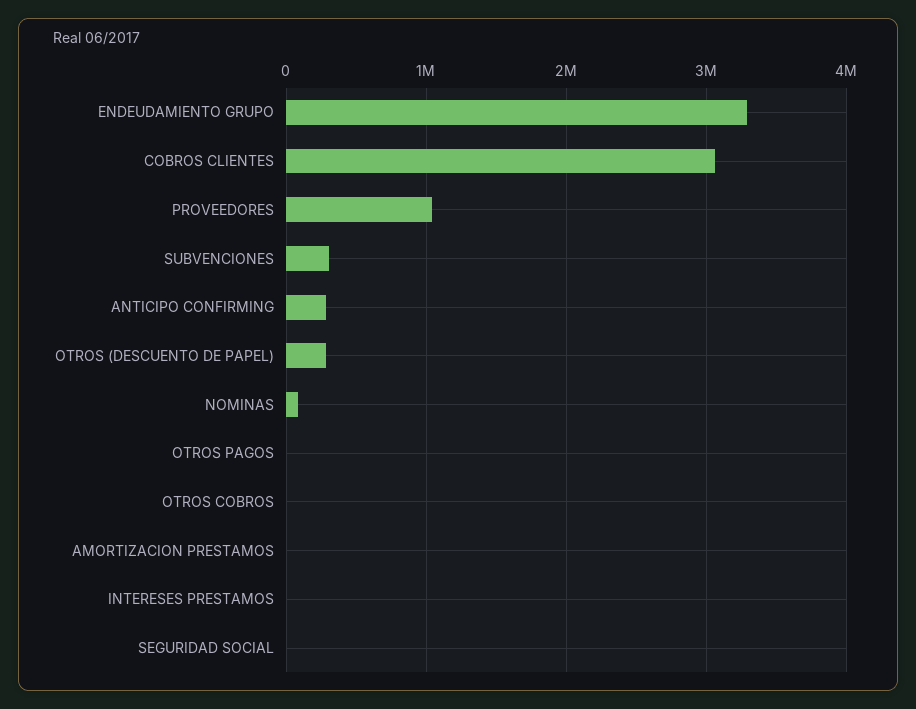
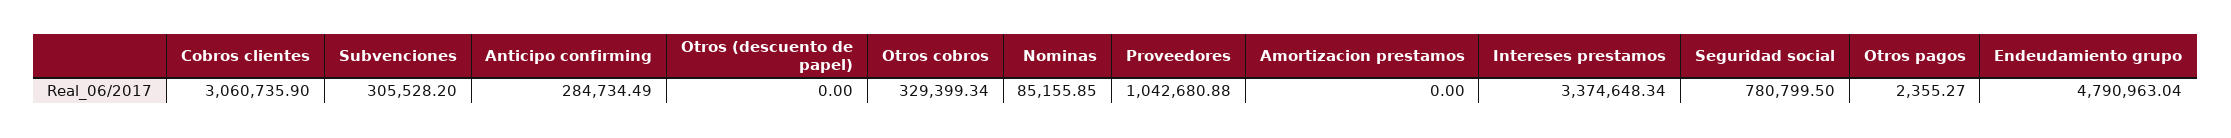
  {
-   "ENDEUDAMIENTO GRUPO": 3300000,
+   "ENDEUDAMIENTO GRUPO": 4790963.04,
    "COBROS CLIENTES": 3060735.9,
    "PROVEEDORES": 1042680.88,
    "SUBVENCIONES": 305528.2,
    "ANTICIPO CONFIRMING": 284734.49,
-   "OTROS (DESCUENTO DE PAPEL)": 300000,
+   "OTROS (DESCUENTO DE PAPEL)": 0,
    "NOMINAS": 85155.85,
    "OTROS PAGOS": 2355.27,
-   "OTROS COBROS": 0,
+   "OTROS COBROS": 329399.34,
    "AMORTIZACION PRESTAMOS": 0,
-   "INTERESES PRESTAMOS": 0,
+   "INTERESES PRESTAMOS": 3374648.34,
-   "SEGURIDAD SOCIAL": 0
+   "SEGURIDAD SOCIAL": 780799.5
  }

